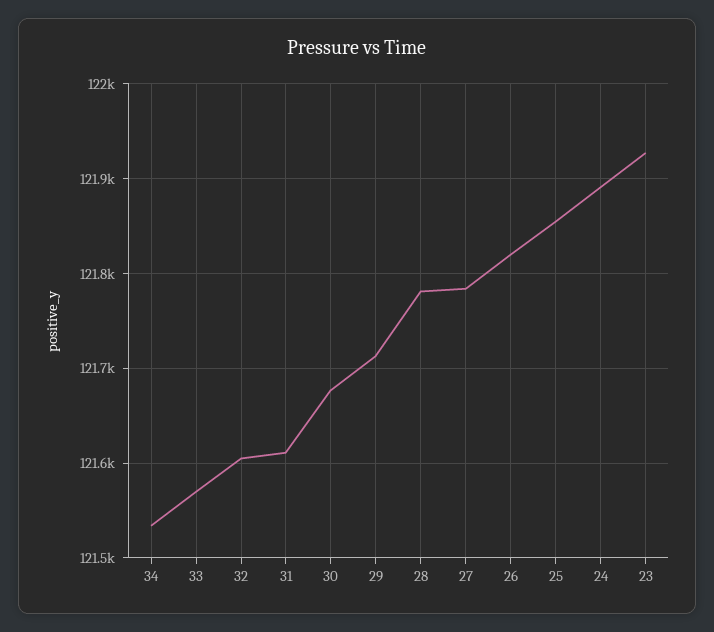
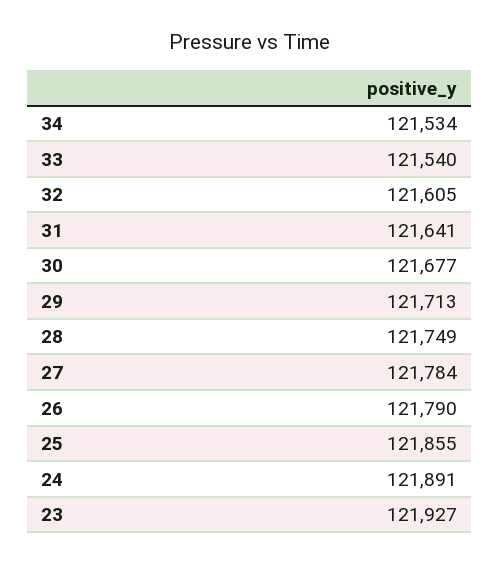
  {
    "34": 121534,
-   "33": 121570,
+   "33": 121540,
    "32": 121605,
-   "31": 121610,
+   "31": 121641,
    "30": 121677,
    "29": 121713,
-   "28": 121780,
+   "28": 121749,
    "27": 121784,
-   "26": 121820,
+   "26": 121790,
    "25": 121855,
    "24": 121891,
    "23": 121927
  }

